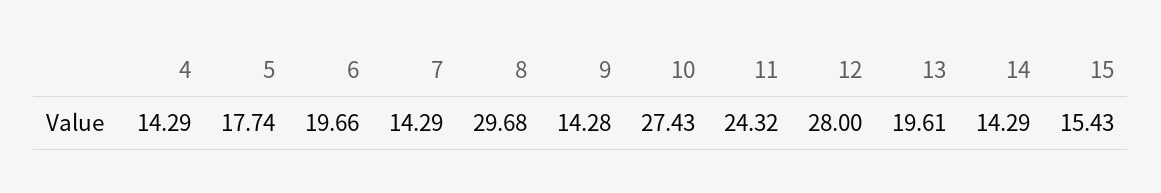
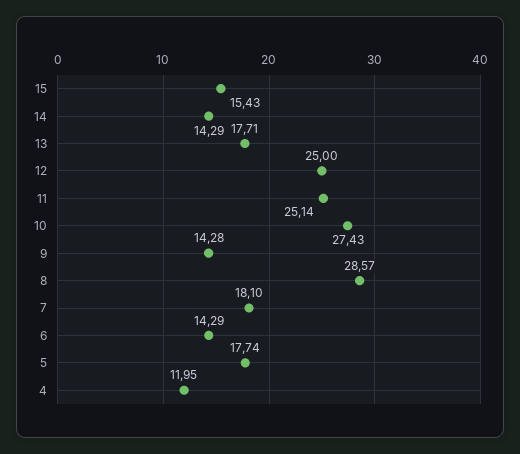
  {
-   "4": 14.29,
+   "4": 11.95,
    "5": 17.74,
-   "6": 19.66,
+   "6": 14.29,
-   "7": 14.29,
+   "7": 18.1,
-   "8": 29.68,
+   "8": 28.57,
    "9": 14.28,
    "10": 27.43,
-   "11": 24.32,
+   "11": 25.14,
-   "12": 28,
+   "12": 25,
-   "13": 19.61,
+   "13": 17.71,
    "14": 14.29,
    "15": 15.43
  }

